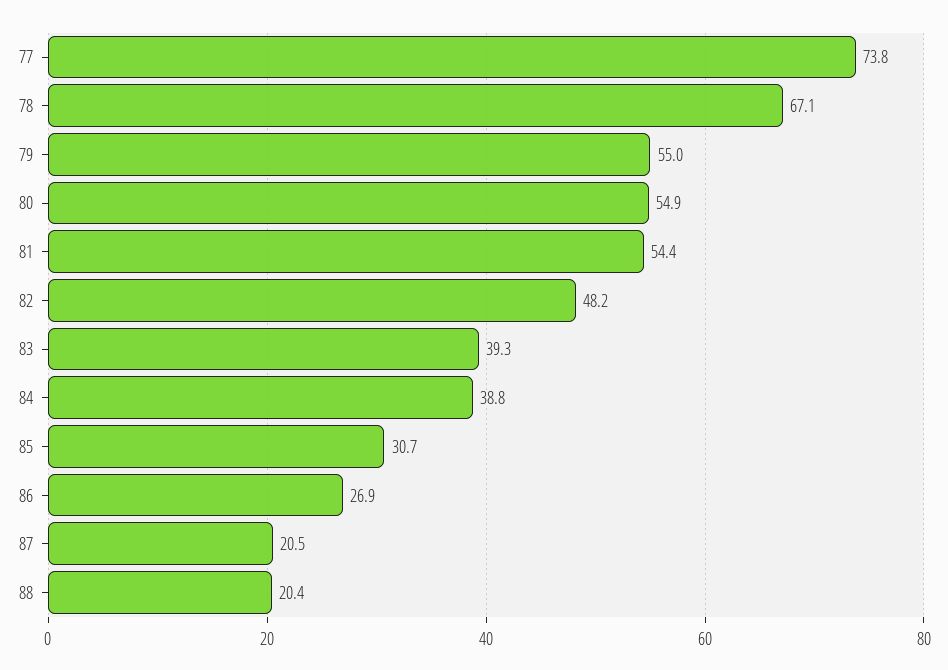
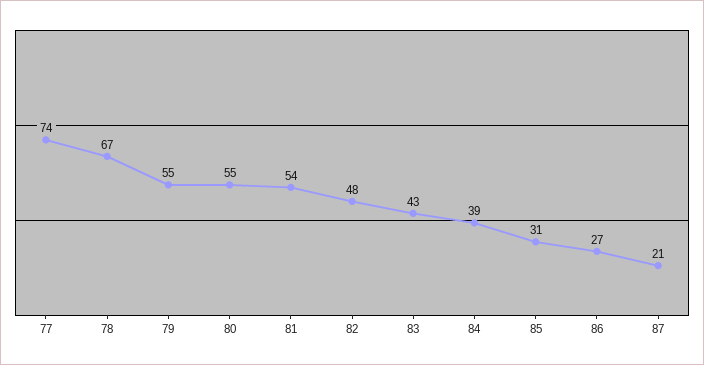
  {
    "77": 73.8,
    "78": 67.1,
    "79": 55,
    "80": 54.9,
    "81": 54.4,
    "82": 48.2,
-   "83": 39.3,
+   "83": 43,
    "84": 38.8,
    "85": 30.7,
    "86": 26.9,
-   "87": 20.5,
+   "87": 20.5
-   "88": 20.4
  }

